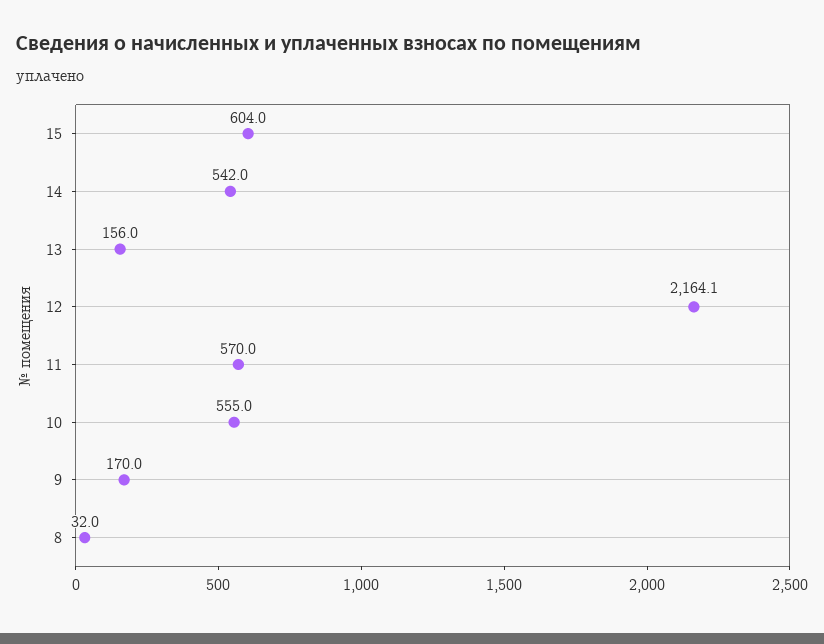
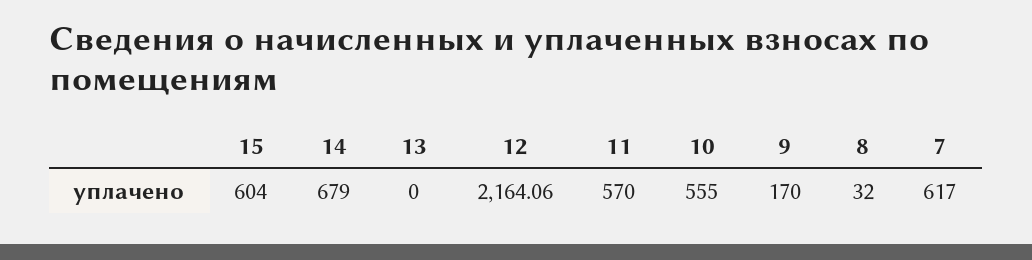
  {
    "15": 604,
-   "14": 542,
+   "14": 679,
-   "13": 156,
+   "13": 0,
    "12": 2164.06,
    "11": 570,
    "10": 555,
    "9": 170,
-   "8": 32
+   "8": 32,
+   "7": 617
  }

